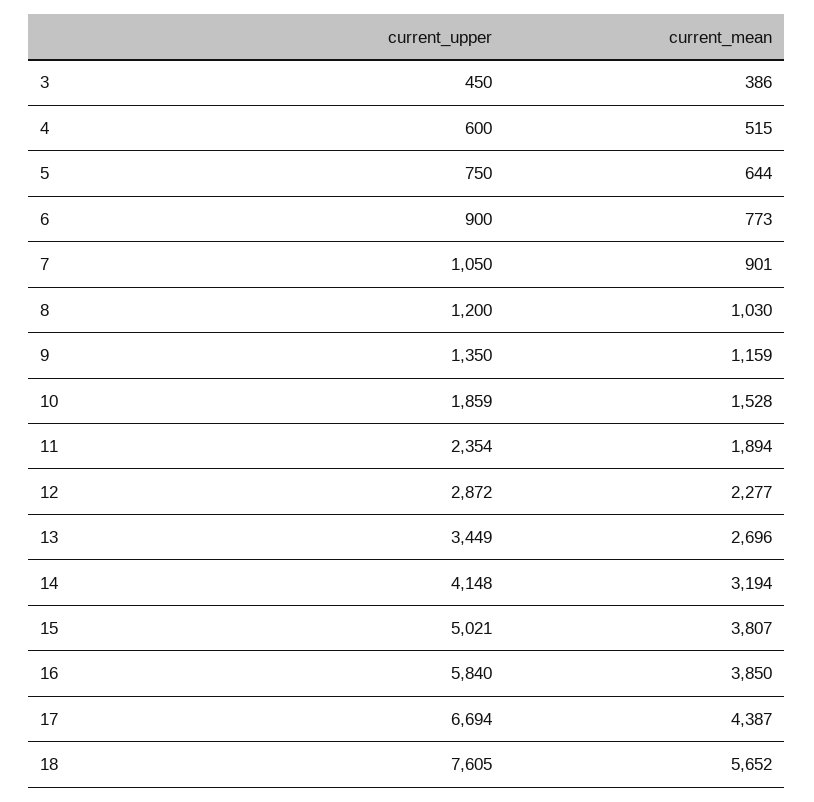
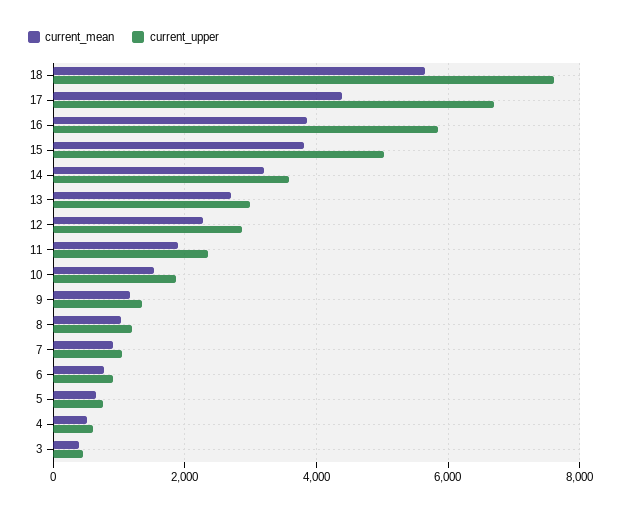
  {
    "current_upper": {
      "3": 450,
      "4": 600,
      "5": 750,
      "6": 900,
      "7": 1050,
      "8": 1200,
      "9": 1350,
      "10": 1859,
      "11": 2354,
      "12": 2872,
-     "13": 3449,
+     "13": 3000,
-     "14": 4148,
+     "14": 3600,
      "15": 5021,
      "16": 5840,
      "17": 6694,
      "18": 7605
    },
    "current_mean": {
      "3": 386,
      "4": 515,
      "5": 644,
      "6": 773,
      "7": 901,
      "8": 1030,
      "9": 1159,
      "10": 1528,
      "11": 1894,
      "12": 2277,
      "13": 2696,
      "14": 3194,
      "15": 3807,
      "16": 3850,
      "17": 4387,
      "18": 5652
    }
  }

